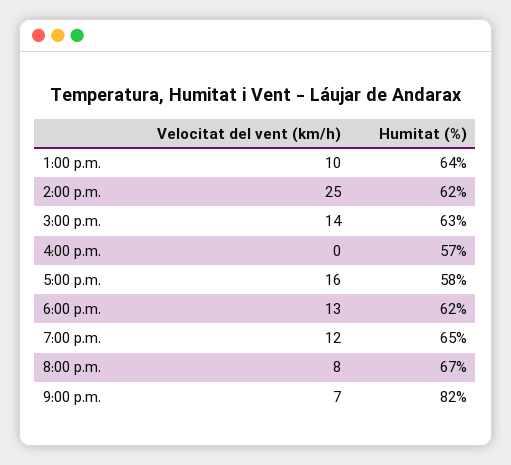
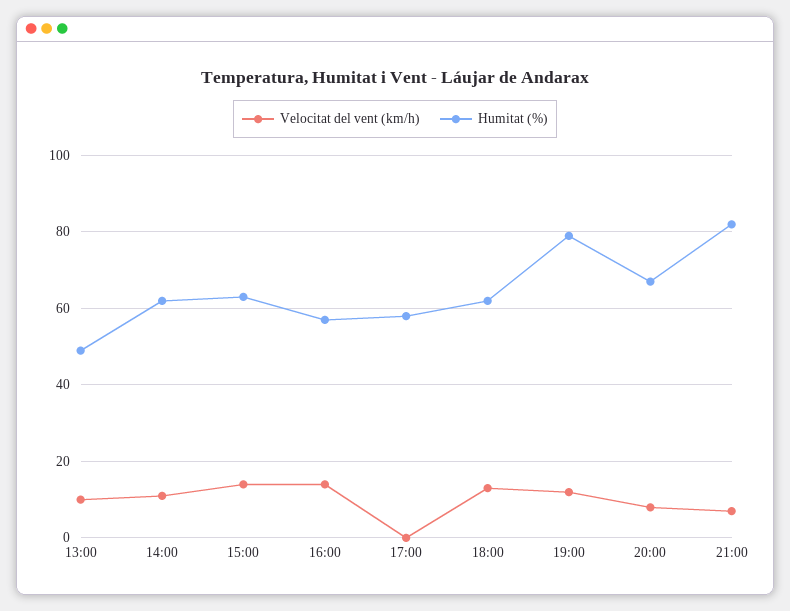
  {
    "Velocitat del vent (km/h)": {
      "1:00 p.m.": 10,
-     "2:00 p.m.": 25,
+     "2:00 p.m.": 10,
      "3:00 p.m.": 14,
-     "4:00 p.m.": 0,
+     "4:00 p.m.": 15,
-     "5:00 p.m.": 16,
+     "5:00 p.m.": 0,
      "6:00 p.m.": 13,
      "7:00 p.m.": 12,
      "8:00 p.m.": 8,
      "9:00 p.m.": 7
    },
    "Humitat (%)": {
-     "1:00 p.m.": 64,
+     "1:00 p.m.": 50,
      "2:00 p.m.": 62,
      "3:00 p.m.": 63,
      "4:00 p.m.": 57,
      "5:00 p.m.": 58,
      "6:00 p.m.": 62,
-     "7:00 p.m.": 65,
+     "7:00 p.m.": 80,
      "8:00 p.m.": 67,
      "9:00 p.m.": 82
    }
  }

